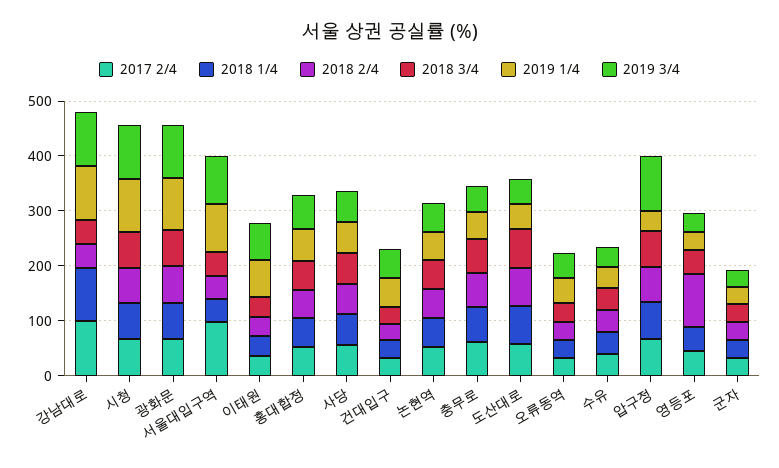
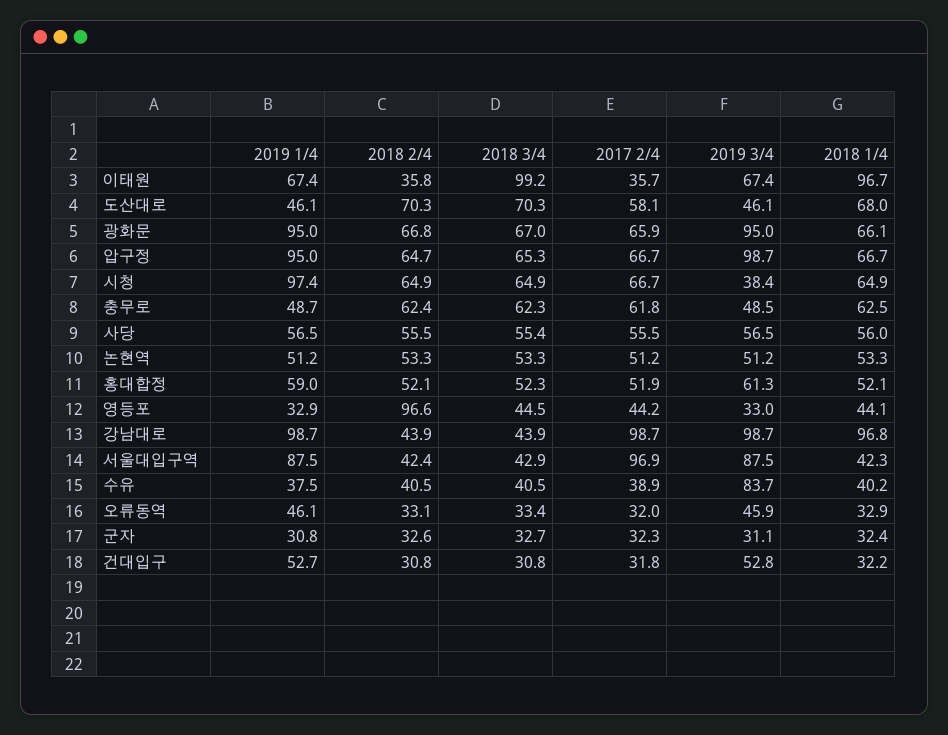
  {
    "2017 2/4": {
      "강남대로": 98.7,
      "시청": 66.7,
      "광화문": 65.9,
      "서울대입구역": 96.9,
      "이태원": 35.7,
      "홍대합정": 51.9,
      "사당": 55.5,
      "건대입구": 31.8,
      "논현역": 51.2,
      "충무로": 61.8,
      "도산대로": 58.1,
      "오류동역": 32,
      "수유": 38.9,
      "압구정": 66.7,
      "영등포": 44.2,
      "군자": 32.3
    },
    "2018 1/4": {
      "강남대로": 96.8,
      "시청": 64.9,
      "광화문": 66.1,
      "서울대입구역": 42.3,
-     "이태원": 40,
+     "이태원": 96.7,
      "홍대합정": 52.1,
      "사당": 56,
      "건대입구": 32.2,
      "논현역": 53.3,
      "충무로": 62.5,
      "도산대로": 68,
      "오류동역": 32.9,
      "수유": 40.2,
      "압구정": 66.7,
      "영등포": 44.1,
      "군자": 32.4
    },
    "2018 2/4": {
      "강남대로": 43.9,
      "시청": 64.9,
      "광화문": 66.8,
      "서울대입구역": 42.4,
      "이태원": 35.8,
      "홍대합정": 52.1,
      "사당": 55.5,
      "건대입구": 30.8,
      "논현역": 53.3,
      "충무로": 62.4,
      "도산대로": 70.3,
      "오류동역": 33.1,
      "수유": 40.5,
      "압구정": 64.7,
      "영등포": 96.6,
      "군자": 32.6
    },
    "2018 3/4": {
      "강남대로": 43.9,
      "시청": 64.9,
      "광화문": 67,
      "서울대입구역": 42.9,
-     "이태원": 40,
+     "이태원": 99.2,
      "홍대합정": 52.3,
      "사당": 55.4,
      "건대입구": 30.8,
      "논현역": 53.3,
      "충무로": 62.3,
      "도산대로": 70.3,
      "오류동역": 33.4,
      "수유": 40.5,
      "압구정": 65.3,
      "영등포": 44.5,
      "군자": 32.7
    },
    "2019 1/4": {
      "강남대로": 98.7,
      "시청": 97.4,
      "광화문": 95,
      "서울대입구역": 87.5,
      "이태원": 67.4,
      "홍대합정": 59,
      "사당": 56.5,
      "건대입구": 52.7,
      "논현역": 51.2,
      "충무로": 48.7,
      "도산대로": 46.1,
      "오류동역": 46.1,
      "수유": 37.5,
-     "압구정": 40,
+     "압구정": 95,
      "영등포": 32.9,
      "군자": 30.8
    },
    "2019 3/4": {
      "강남대로": 98.7,
-     "시청": 100,
+     "시청": 38.4,
      "광화문": 95,
      "서울대입구역": 87.5,
      "이태원": 67.4,
      "홍대합정": 61.3,
      "사당": 56.5,
      "건대입구": 52.8,
      "논현역": 51.2,
      "충무로": 48.5,
      "도산대로": 46.1,
      "오류동역": 45.9,
-     "수유": 40,
+     "수유": 83.7,
      "압구정": 98.7,
      "영등포": 33,
      "군자": 31.1
    }
  }

